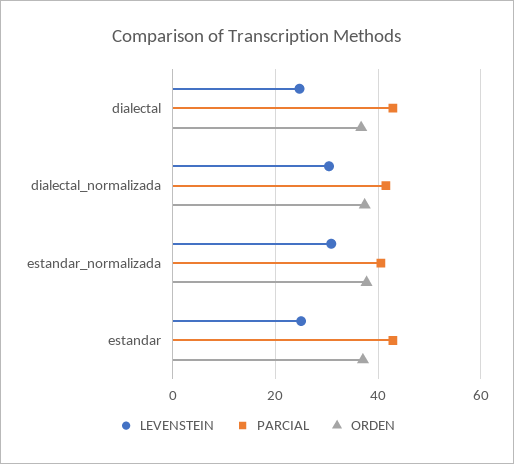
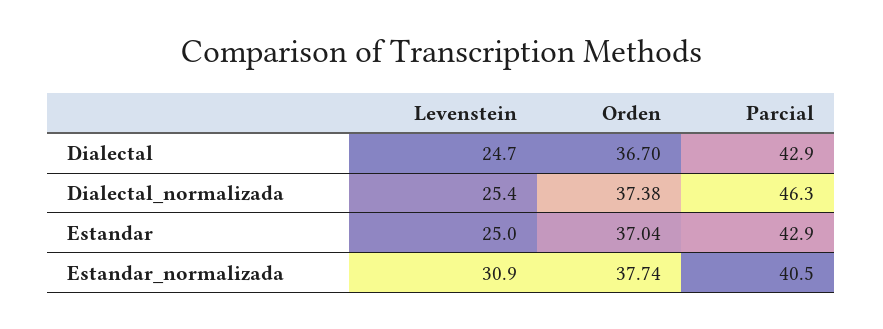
  {
    "LEVENSTEIN": {
      "dialectal": 24.7,
-     "dialectal_normalizada": 30,
+     "dialectal_normalizada": 25.4,
      "estandar_normalizada": 30.9,
      "estandar": 25
    },
    "PARCIAL": {
      "dialectal": 42.9,
-     "dialectal_normalizada": 42,
+     "dialectal_normalizada": 46.3,
      "estandar_normalizada": 40.5,
      "estandar": 42.9
    },
    "ORDEN": {
      "dialectal": 36.7,
      "dialectal_normalizada": 37.38,
      "estandar_normalizada": 37.74,
      "estandar": 37.04
    }
  }

